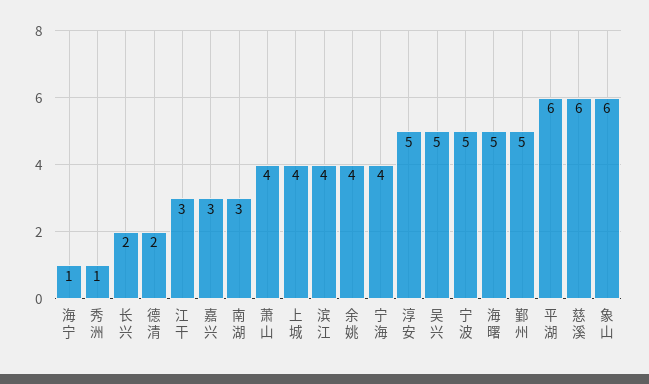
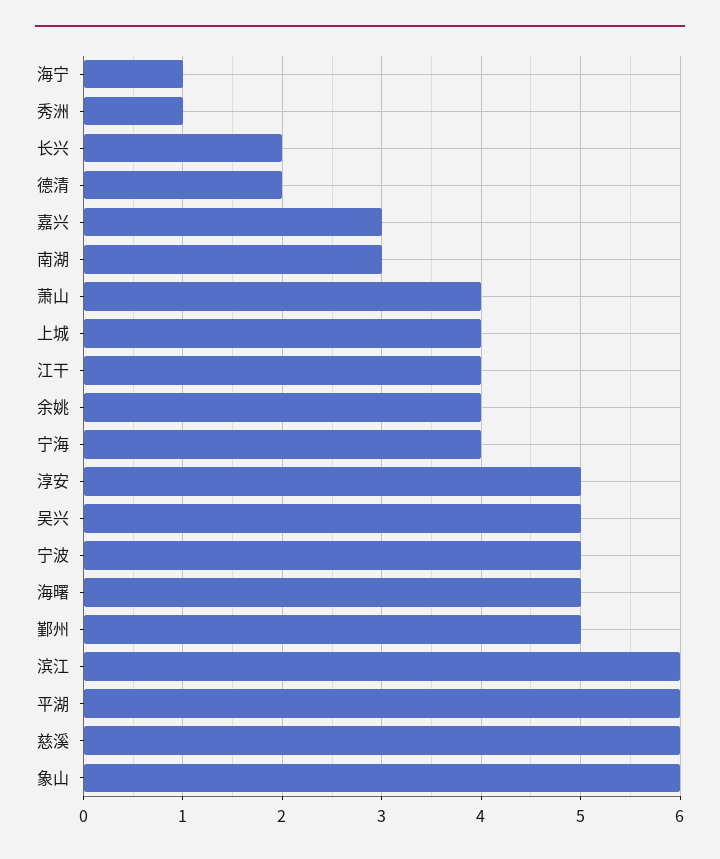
  {
    "海宁": 1,
    "秀洲": 1,
    "长兴": 2,
    "德清": 2,
-   "江干": 3,
+   "江干": 4,
    "嘉兴": 3,
    "南湖": 3,
    "萧山": 4,
    "上城": 4,
-   "滨江": 4,
+   "滨江": 6,
    "余姚": 4,
    "宁海": 4,
    "淳安": 5,
    "吴兴": 5,
    "宁波": 5,
    "海曙": 5,
    "鄞州": 5,
    "平湖": 6,
    "慈溪": 6,
    "象山": 6
  }

